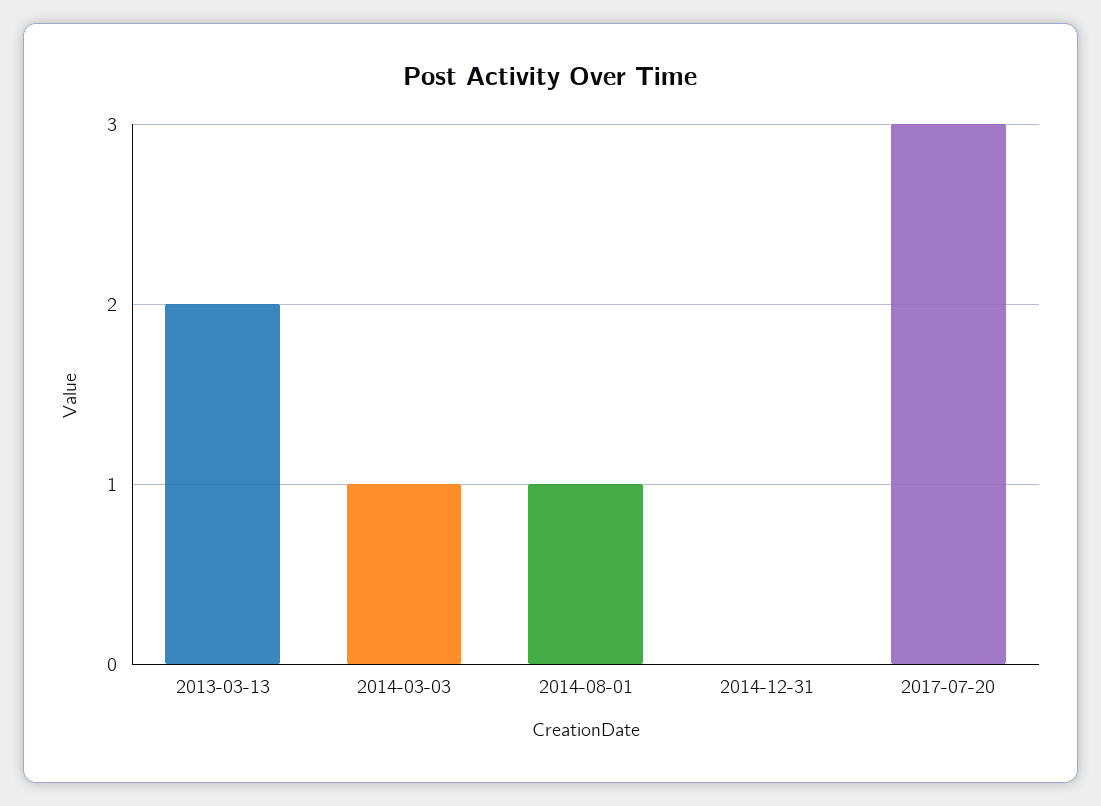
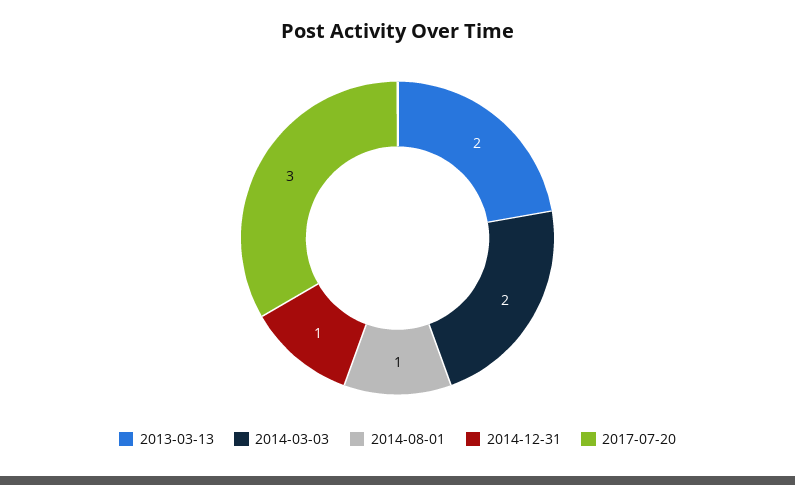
  {
    "2013-03-13": 2,
-   "2014-03-03": 1,
+   "2014-03-03": 2,
    "2014-08-01": 1,
-   "2014-12-31": 0,
+   "2014-12-31": 1,
    "2017-07-20": 3
  }

